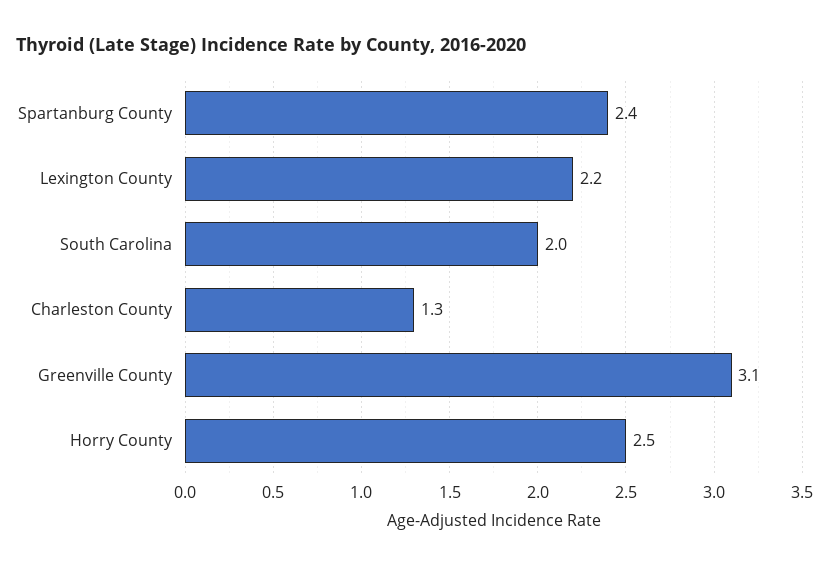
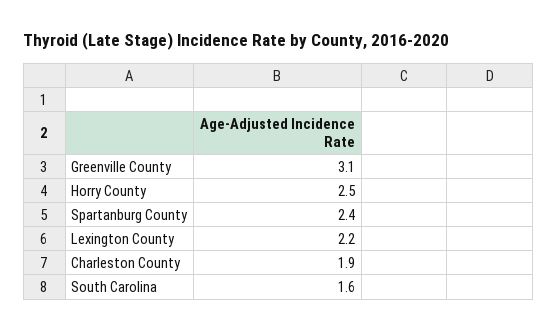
  {
    "Spartanburg County": 2.4,
    "Lexington County": 2.2,
-   "South Carolina": 2,
+   "South Carolina": 1.6,
-   "Charleston County": 1.3,
+   "Charleston County": 1.9,
    "Greenville County": 3.1,
    "Horry County": 2.5
  }

